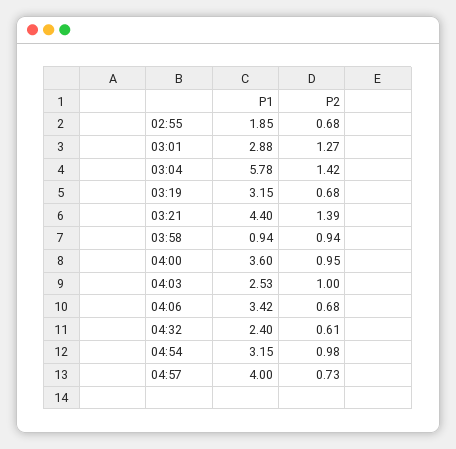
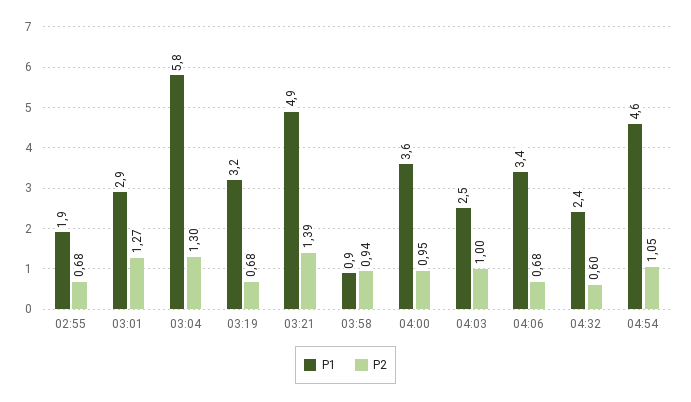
  {
    "P1": {
      "02:55": 1.85,
      "03:01": 2.88,
      "03:04": 5.78,
      "03:19": 3.15,
-     "03:21": 4.4,
+     "03:21": 4.9,
      "03:58": 0.94,
      "04:00": 3.6,
      "04:03": 2.53,
      "04:06": 3.42,
      "04:32": 2.4,
-     "04:54": 3.15,
+     "04:54": 4.6
-     "04:57": 4
    },
    "P2": {
      "02:55": 0.68,
      "03:01": 1.27,
-     "03:04": 1.42,
+     "03:04": 1.3,
      "03:19": 0.68,
      "03:21": 1.39,
      "03:58": 0.94,
      "04:00": 0.95,
      "04:03": 1,
      "04:06": 0.68,
-     "04:32": 0.61,
+     "04:32": 0.6,
-     "04:54": 0.98,
+     "04:54": 1.05
-     "04:57": 0.73
    }
  }

